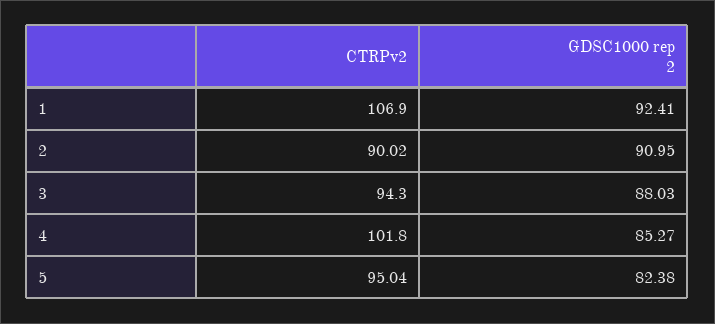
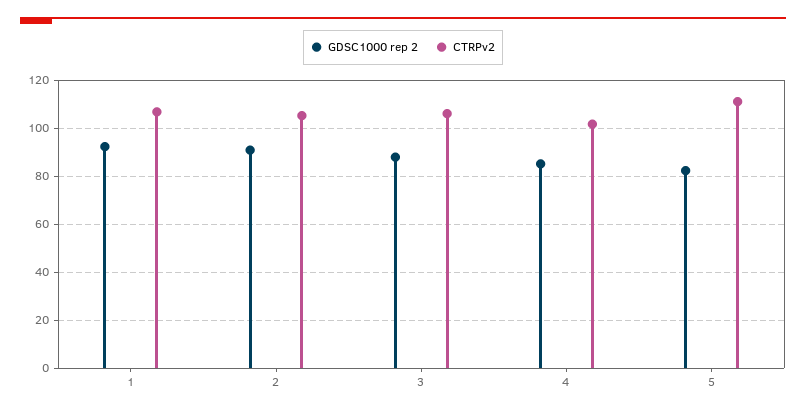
  {
    "CTRPv2": {
      "1": 106.9,
-     "2": 90.02,
+     "2": 105,
-     "3": 94.3,
+     "3": 105,
      "4": 101.8,
-     "5": 95.04
+     "5": 110
    },
    "GDSC1000 rep 2": {
      "1": 92.41,
      "2": 90.95,
      "3": 88.03,
      "4": 85.27,
      "5": 82.38
    }
  }

